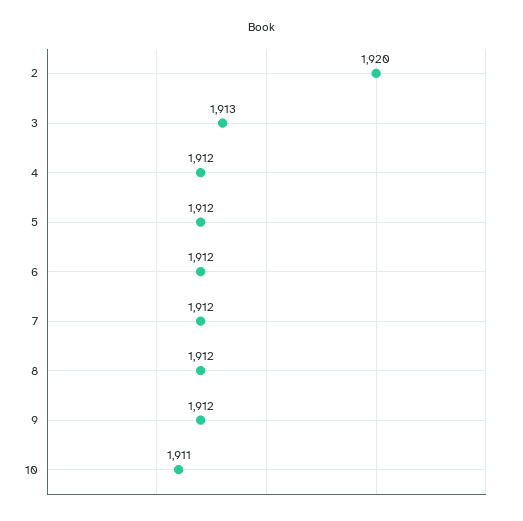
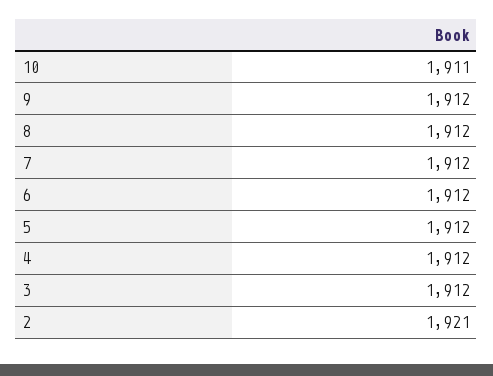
  {
-   "2": 1920,
+   "2": 1921,
-   "3": 1913,
+   "3": 1912,
    "4": 1912,
    "5": 1912,
    "6": 1912,
    "7": 1912,
    "8": 1912,
    "9": 1912,
    "10": 1911
  }

